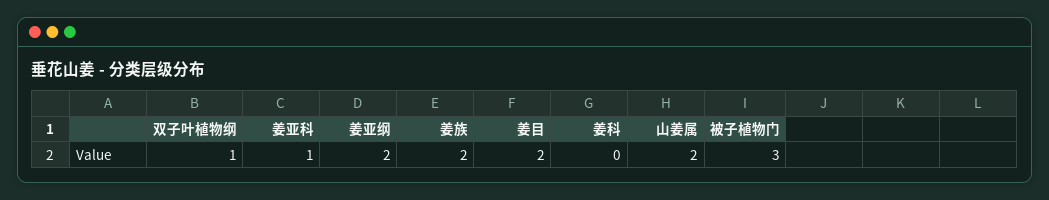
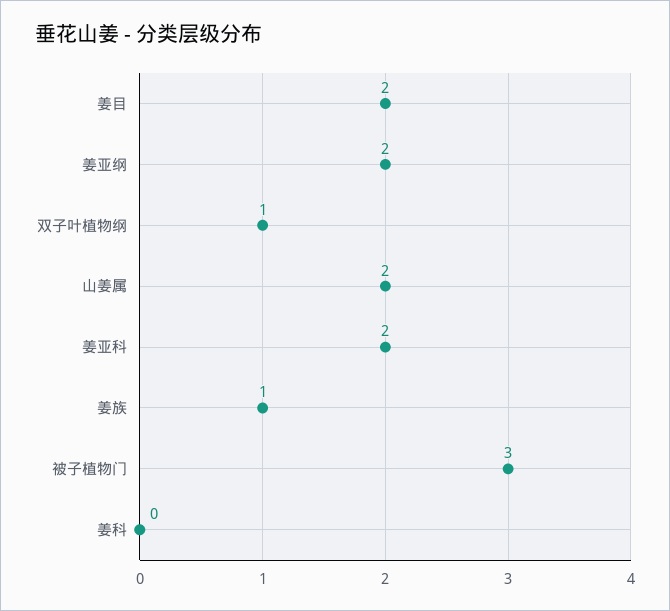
  {
    "双子叶植物纲": 1,
-   "姜亚科": 1,
+   "姜亚科": 2,
    "姜亚纲": 2,
-   "姜族": 2,
+   "姜族": 1,
    "姜目": 2,
    "姜科": 0,
    "山姜属": 2,
    "被子植物门": 3
  }

